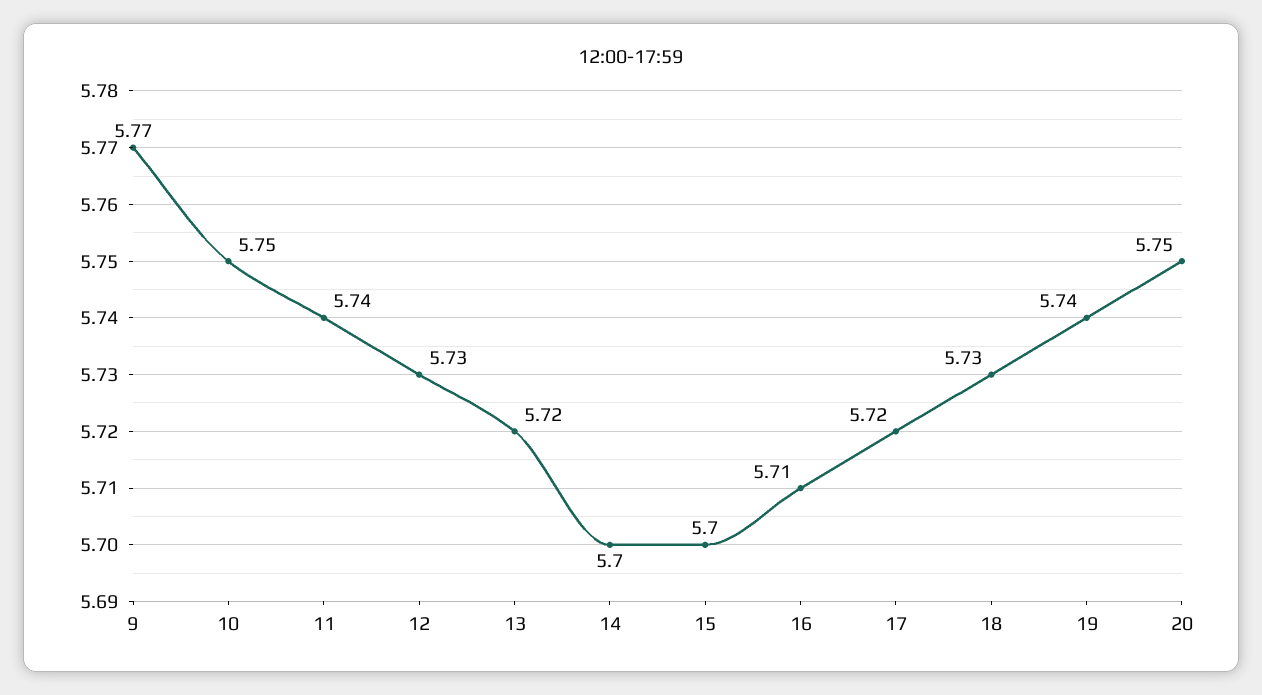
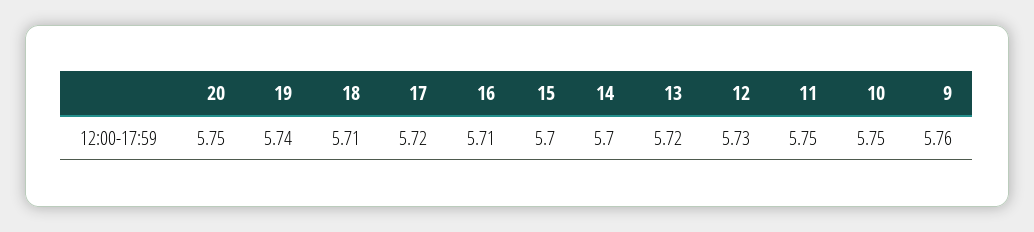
  {
-   "9": 5.77,
+   "9": 5.76,
    "10": 5.75,
-   "11": 5.74,
+   "11": 5.75,
    "12": 5.73,
    "13": 5.72,
    "14": 5.7,
    "15": 5.7,
    "16": 5.71,
    "17": 5.72,
-   "18": 5.73,
+   "18": 5.71,
    "19": 5.74,
    "20": 5.75
  }

